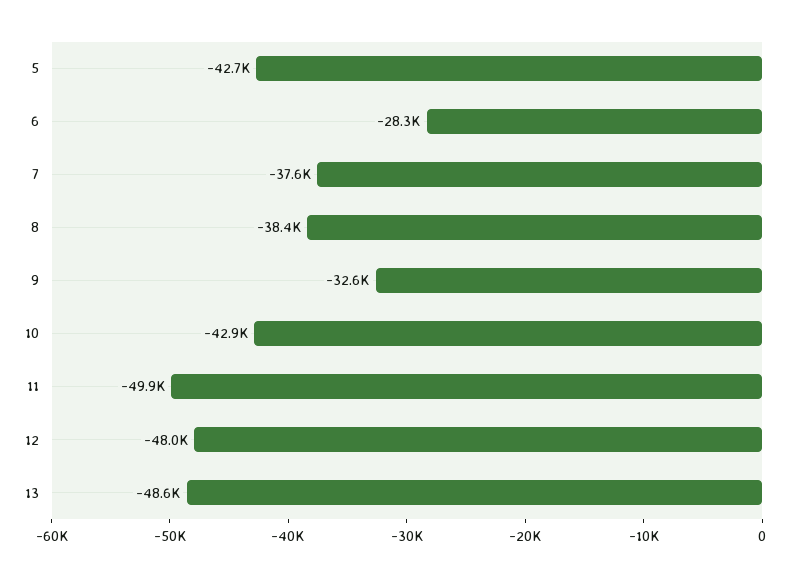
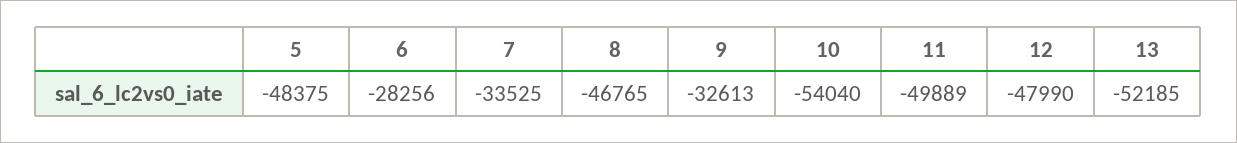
  {
-   "5": -42700,
+   "5": -48375,
    "6": -28256,
-   "7": -37600,
+   "7": -33525,
-   "8": -38400,
+   "8": -46765,
    "9": -32613,
-   "10": -42900,
+   "10": -54040,
    "11": -49889,
    "12": -47990,
-   "13": -48600
+   "13": -52185
  }

